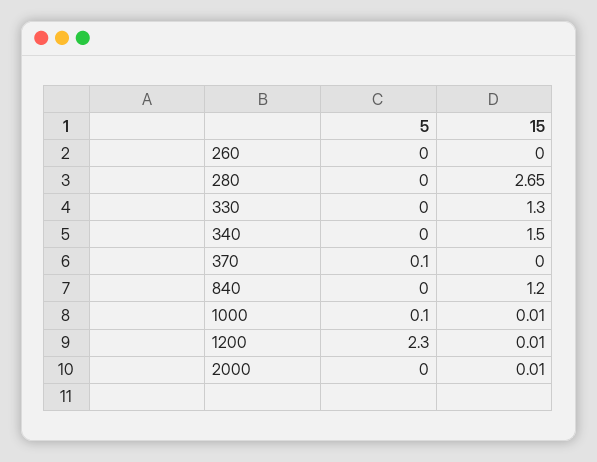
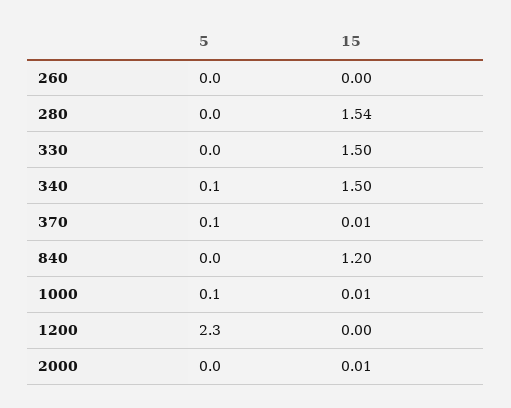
  {
    "5": {
      "260": 0,
      "280": 0,
      "330": 0,
-     "340": 0,
+     "340": 0.1,
      "370": 0.1,
      "840": 0,
      "1000": 0.1,
      "1200": 2.3,
      "2000": 0
    },
    "15": {
      "260": 0,
-     "280": 2.65,
+     "280": 1.54,
-     "330": 1.3,
+     "330": 1.5,
      "340": 1.5,
-     "370": 0,
+     "370": 0.01,
      "840": 1.2,
      "1000": 0.01,
-     "1200": 0.01,
+     "1200": 0,
      "2000": 0.01
    }
  }

